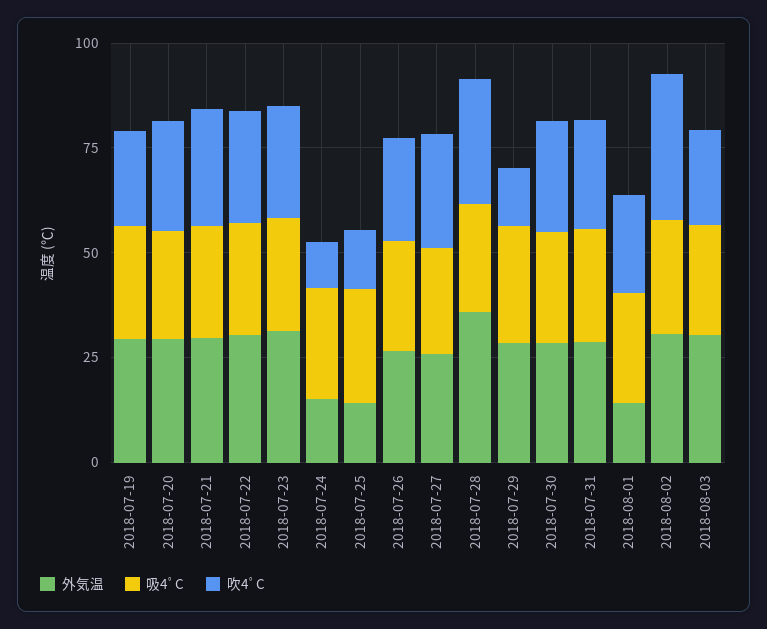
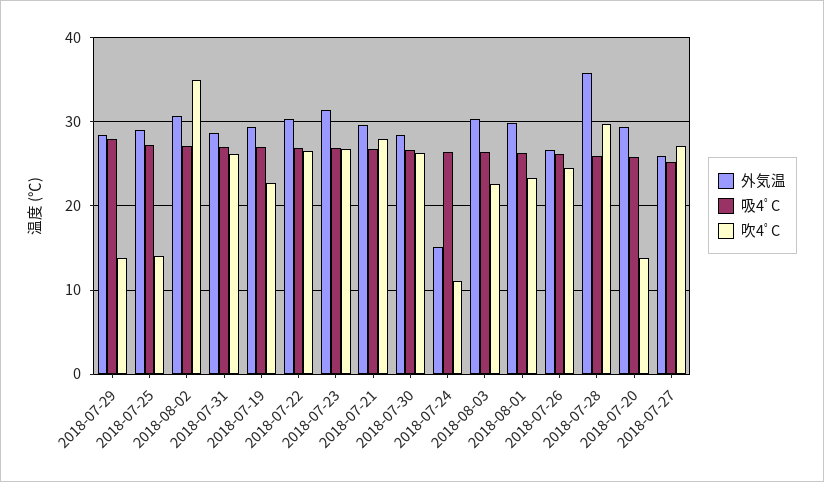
  {
    "外気温": {
      "2018-07-19": 29,
      "2018-07-20": 29,
      "2018-07-21": 30,
      "2018-07-22": 30,
      "2018-07-23": 31,
      "2018-07-24": 15,
-     "2018-07-25": 15,
+     "2018-07-25": 29,
      "2018-07-26": 27,
      "2018-07-27": 26,
      "2018-07-28": 36,
      "2018-07-29": 28,
      "2018-07-30": 28,
      "2018-07-31": 29,
-     "2018-08-01": 15,
+     "2018-08-01": 30,
      "2018-08-02": 31,
      "2018-08-03": 30
    },
    "吸4ﾟC": {
      "2018-07-19": 27,
      "2018-07-20": 26,
      "2018-07-21": 27,
      "2018-07-22": 27,
      "2018-07-23": 27,
      "2018-07-24": 26,
      "2018-07-25": 27,
      "2018-07-26": 26,
      "2018-07-27": 25,
      "2018-07-28": 26,
      "2018-07-29": 28,
      "2018-07-30": 27,
      "2018-07-31": 27,
      "2018-08-01": 26,
      "2018-08-02": 27,
      "2018-08-03": 26
    },
    "吹4ﾟC": {
      "2018-07-19": 23,
-     "2018-07-20": 25,
+     "2018-07-20": 14,
      "2018-07-21": 28,
      "2018-07-22": 27,
      "2018-07-23": 27,
      "2018-07-24": 11,
      "2018-07-25": 14,
      "2018-07-26": 25,
      "2018-07-27": 27,
      "2018-07-28": 30,
      "2018-07-29": 14,
      "2018-07-30": 26,
      "2018-07-31": 26,
      "2018-08-01": 23,
      "2018-08-02": 35,
      "2018-08-03": 23
    }
  }

